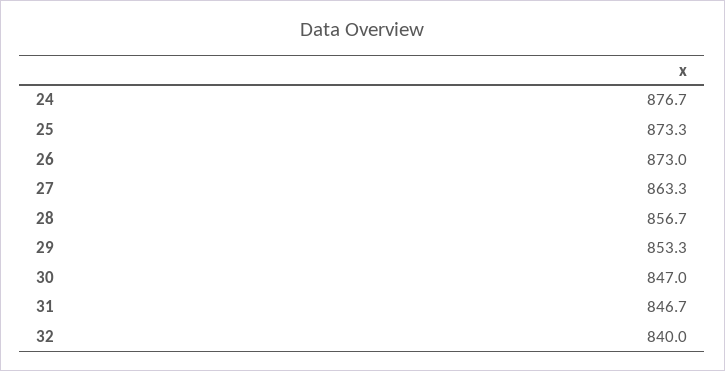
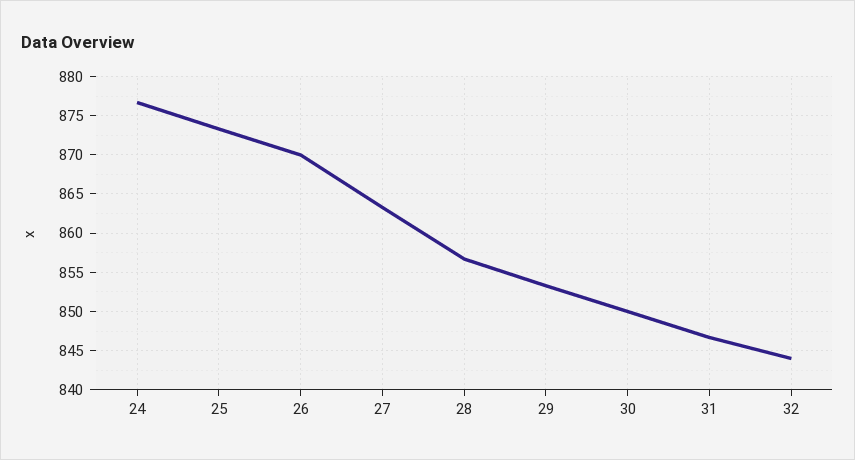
  {
    "24": 876.7,
    "25": 873.3,
-   "26": 873,
+   "26": 870,
    "27": 863.3,
    "28": 856.7,
    "29": 853.3,
-   "30": 847,
+   "30": 850,
    "31": 846.7,
-   "32": 840
+   "32": 844
  }

